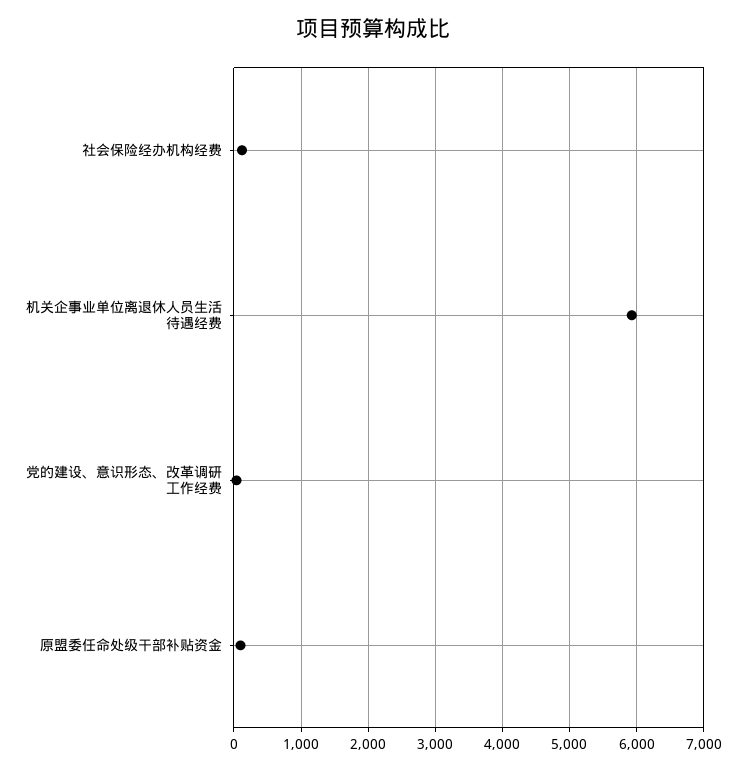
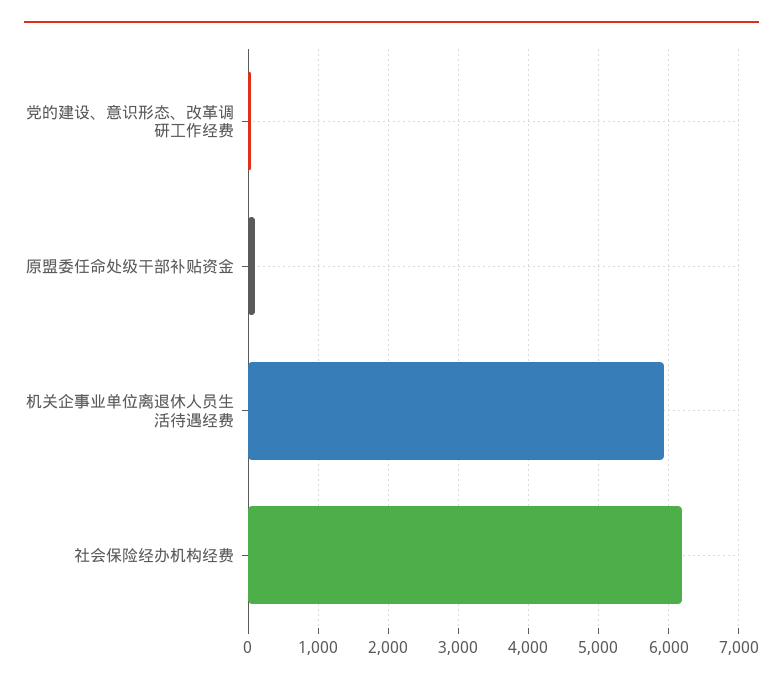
  {
-   "社会保险经办机构经费": 100,
+   "社会保险经办机构经费": 6200,
    "机关企事业单位离退休人员生活待遇经费": 5900,
    "党的建设、意识形态、改革调研工作经费": 0,
    "原盟委任命处级干部补贴资金": 100
  }

